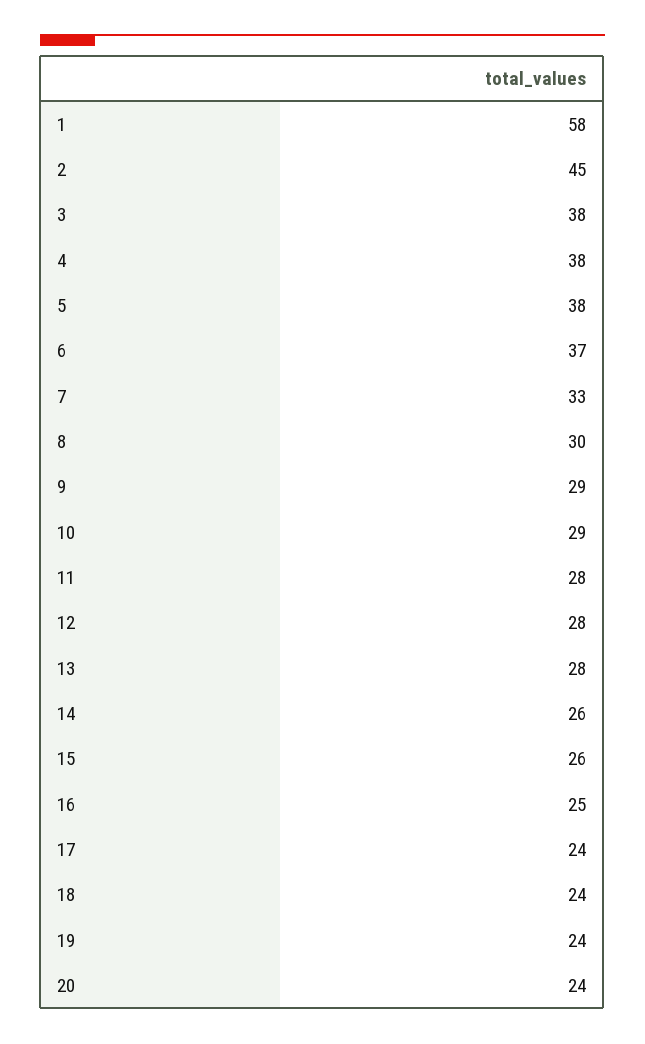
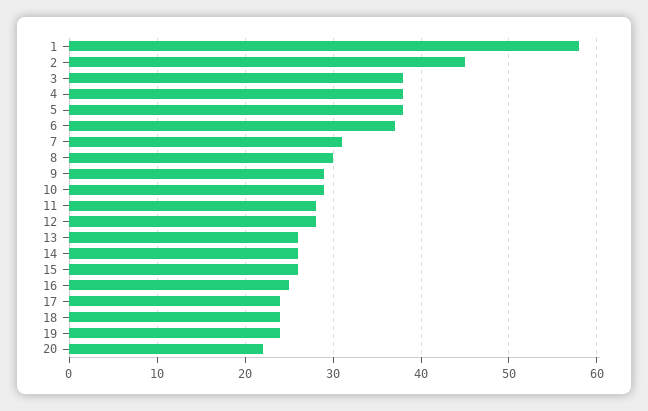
  {
    "1": 58,
    "2": 45,
    "3": 38,
    "4": 38,
    "5": 38,
    "6": 37,
-   "7": 33,
+   "7": 31,
    "8": 30,
    "9": 29,
    "10": 29,
    "11": 28,
    "12": 28,
-   "13": 28,
+   "13": 26,
    "14": 26,
    "15": 26,
    "16": 25,
    "17": 24,
    "18": 24,
    "19": 24,
-   "20": 24
+   "20": 22
  }

